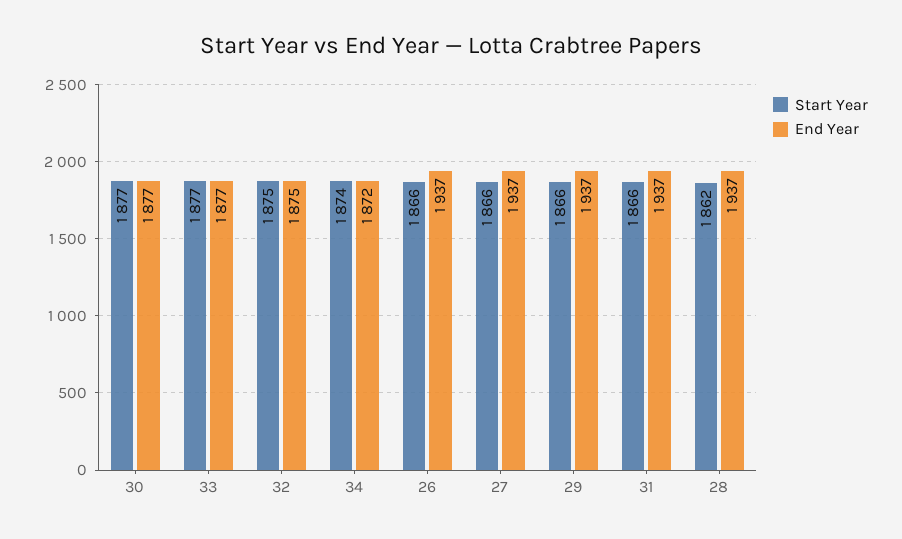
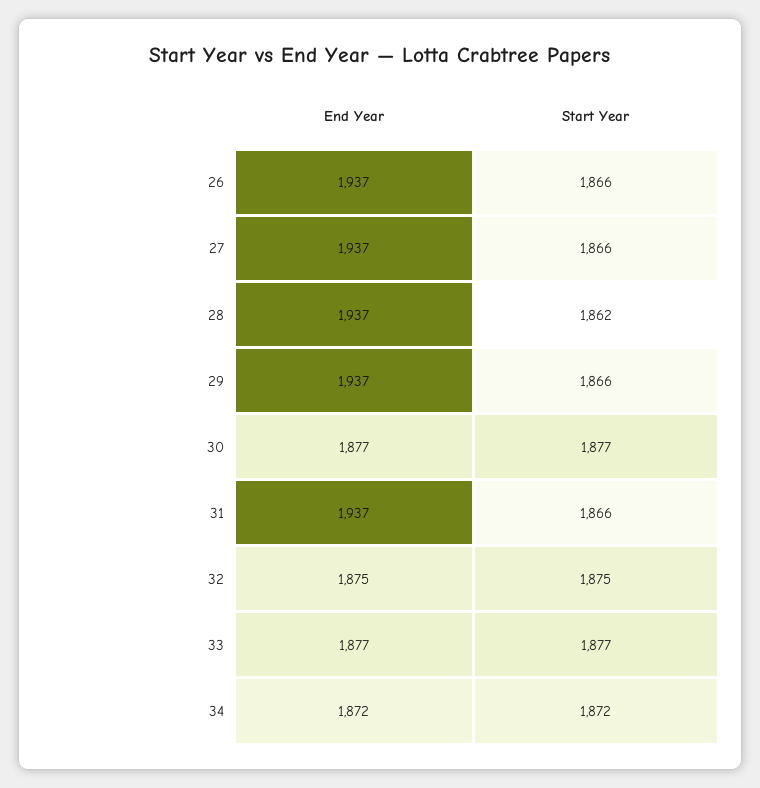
  {
    "Start Year": {
      "30": 1877,
      "33": 1877,
      "32": 1875,
-     "34": 1874,
+     "34": 1872,
      "26": 1866,
      "27": 1866,
      "29": 1866,
      "31": 1866,
      "28": 1862
    },
    "End Year": {
      "30": 1877,
      "33": 1877,
      "32": 1875,
      "34": 1872,
      "26": 1937,
      "27": 1937,
      "29": 1937,
      "31": 1937,
      "28": 1937
    }
  }

